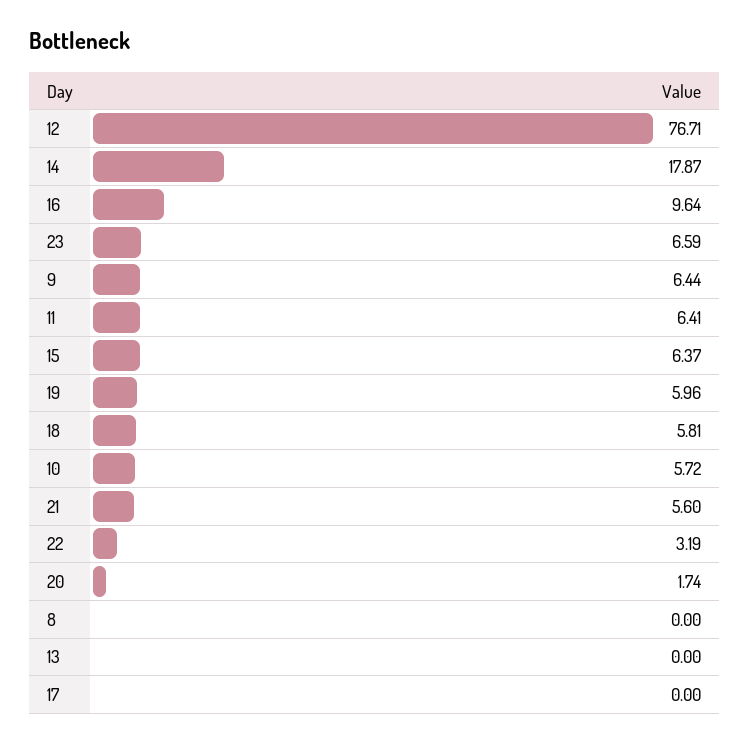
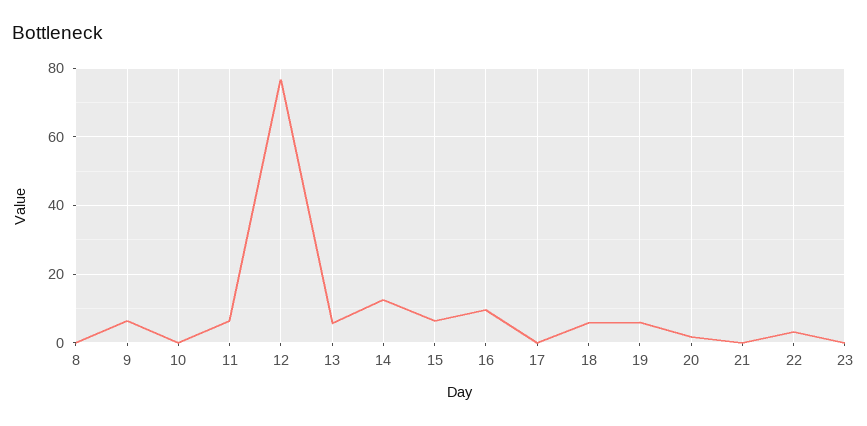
  {
    "12": 76.71,
-   "14": 17.87,
+   "14": 12,
    "16": 9.64,
-   "23": 6.59,
+   "23": 0,
    "9": 6.44,
    "11": 6.41,
    "15": 6.37,
    "19": 5.96,
    "18": 5.81,
-   "10": 5.72,
+   "10": 0,
-   "21": 5.6,
+   "21": 0,
    "22": 3.19,
    "20": 1.74,
    "8": 0,
-   "13": 0,
+   "13": 6,
    "17": 0
  }

